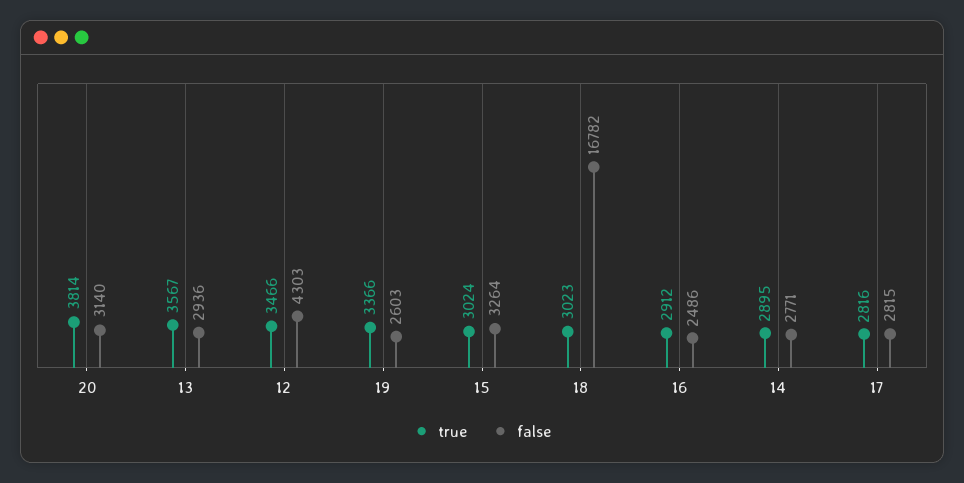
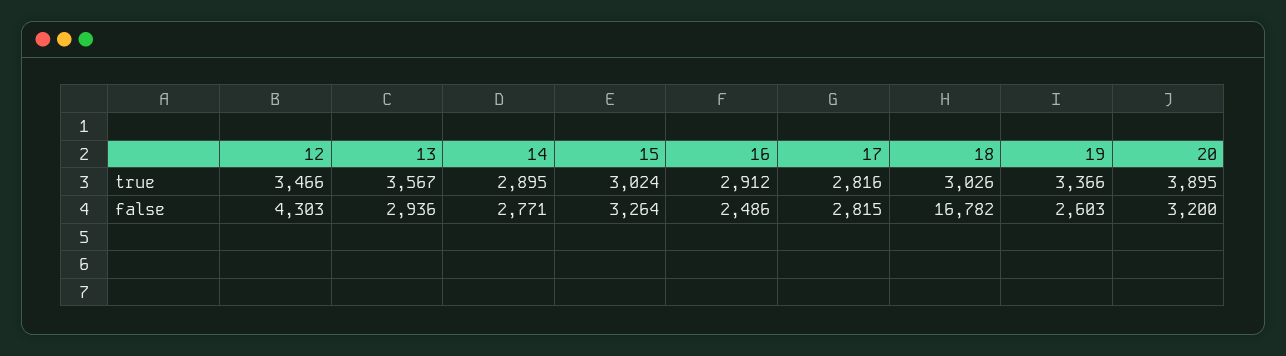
  {
    "true": {
-     "20": 3814,
+     "20": 3895,
      "13": 3567,
      "12": 3466,
      "19": 3366,
      "15": 3024,
-     "18": 3023,
+     "18": 3026,
      "16": 2912,
      "14": 2895,
      "17": 2816
    },
    "false": {
-     "20": 3140,
+     "20": 3200,
      "13": 2936,
      "12": 4303,
      "19": 2603,
      "15": 3264,
      "18": 16782,
      "16": 2486,
      "14": 2771,
      "17": 2815
    }
  }

